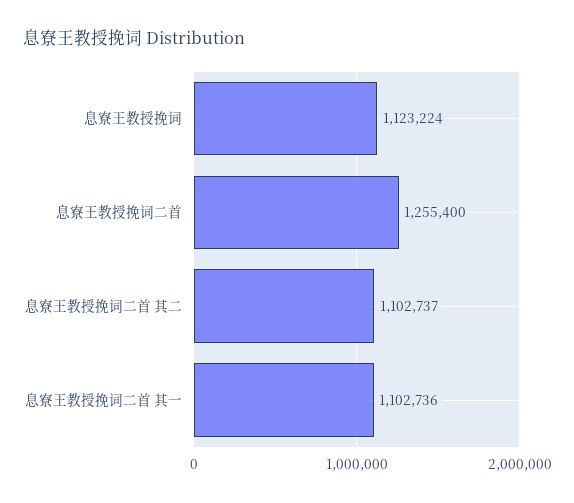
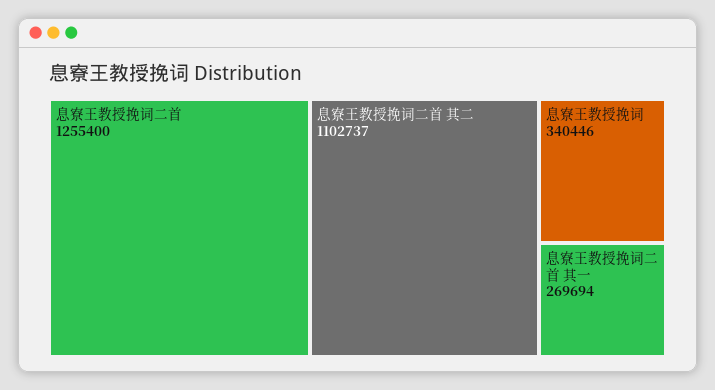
  {
-   "息寮王教授挽词": 1123224,
+   "息寮王教授挽词": 340446,
    "息寮王教授挽词二首": 1255400,
    "息寮王教授挽词二首 其二": 1102737,
-   "息寮王教授挽词二首 其一": 1102736
+   "息寮王教授挽词二首 其一": 269694
  }

